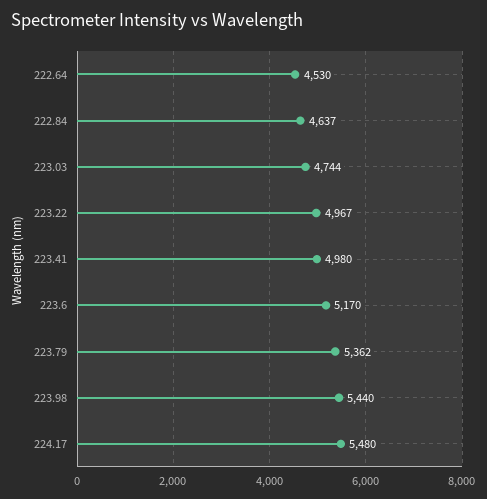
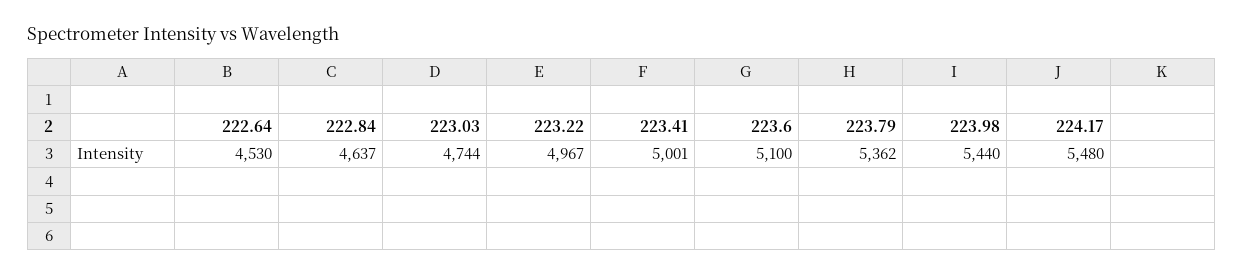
  {
    "222.64": 4530,
    "222.84": 4637,
    "223.03": 4744,
    "223.22": 4967,
-   "223.41": 4980,
+   "223.41": 5001,
-   "223.6": 5170,
+   "223.6": 5100,
    "223.79": 5362,
    "223.98": 5440,
    "224.17": 5480
  }

